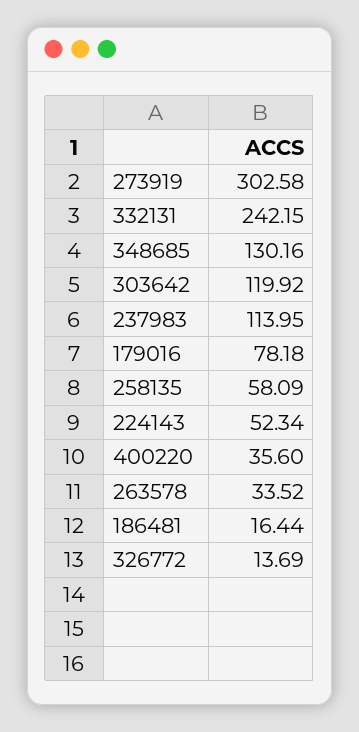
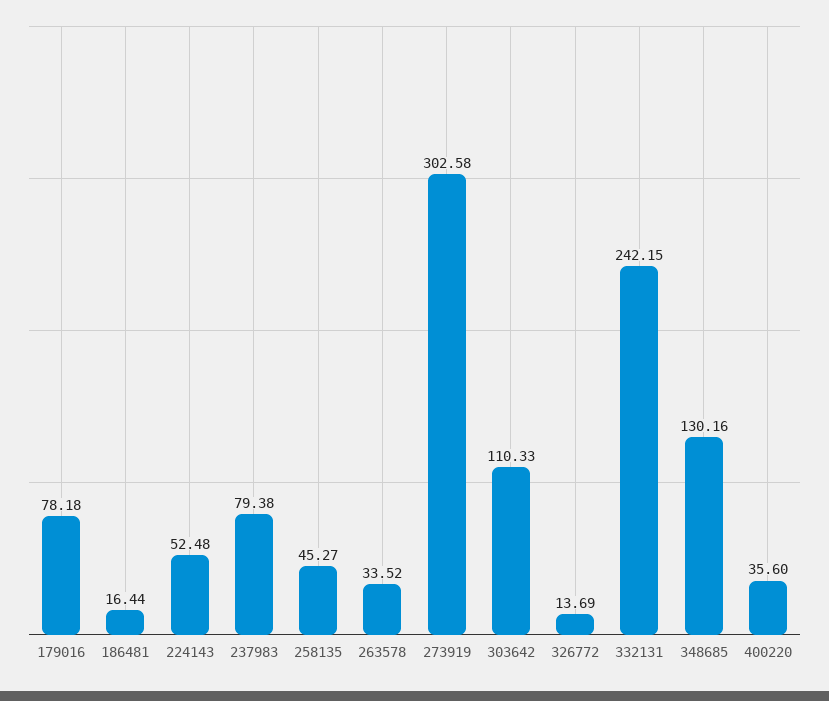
  {
    "273919": 302.58,
    "332131": 242.15,
    "348685": 130.16,
-   "303642": 119.92,
+   "303642": 110.33,
-   "237983": 113.95,
+   "237983": 79.38,
    "179016": 78.18,
-   "258135": 58.09,
+   "258135": 45.27,
-   "224143": 52.34,
+   "224143": 52.48,
    "400220": 35.6,
    "263578": 33.52,
    "186481": 16.44,
    "326772": 13.69
  }

